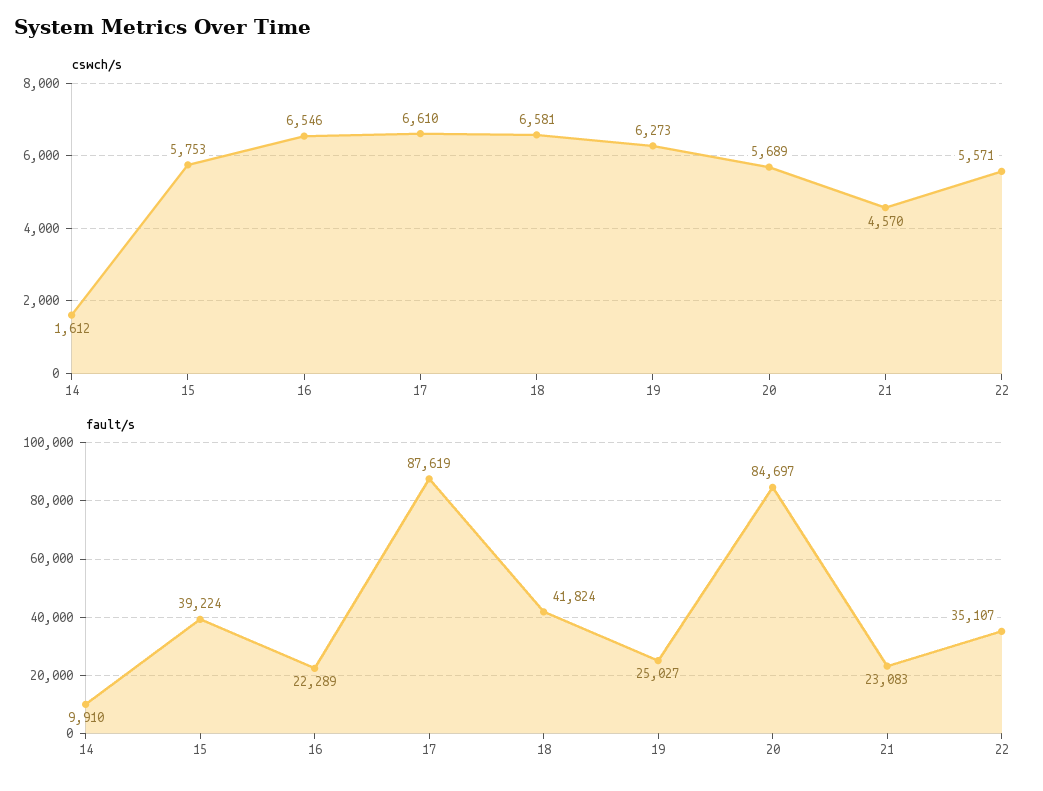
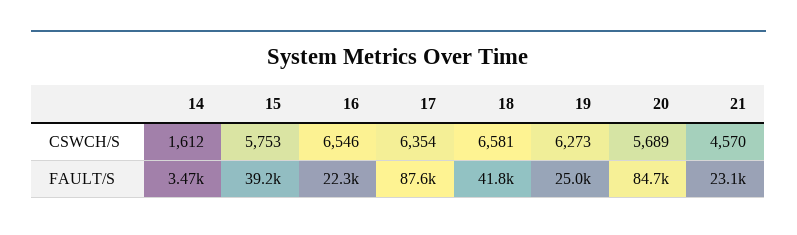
  {
    "cswch/s": {
      "14": 1612,
      "15": 5753,
      "16": 6546,
-     "17": 6610,
+     "17": 6354,
      "18": 6581,
      "19": 6273,
      "20": 5689,
-     "21": 4570,
+     "21": 4570
-     "22": 5571
    },
    "fault/s": {
-     "14": 9910,
+     "14": 3470,
      "15": 39224,
      "16": 22289,
      "17": 87619,
      "18": 41824,
      "19": 25027,
      "20": 84697,
-     "21": 23083,
+     "21": 23083
-     "22": 35107
    }
  }

